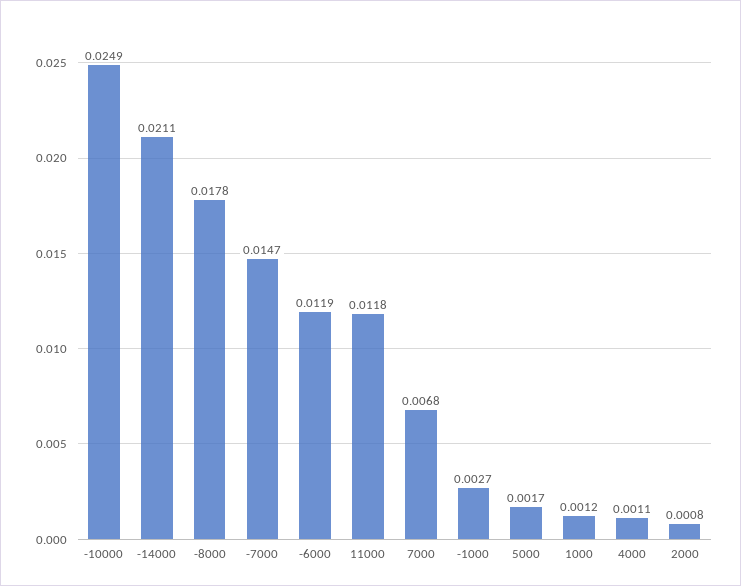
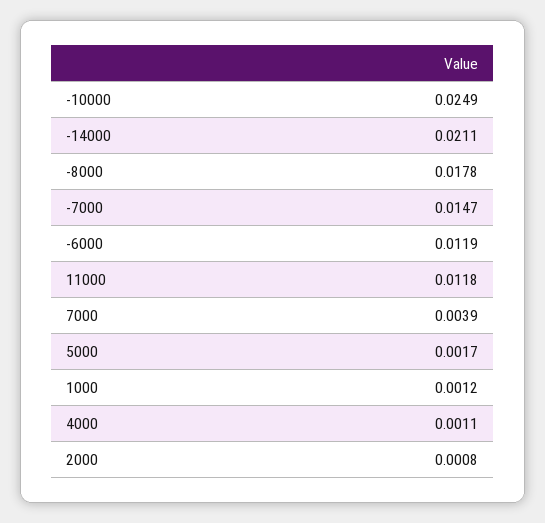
  {
    "-10000": 0.0249,
    "-14000": 0.0211,
    "-8000": 0.0178,
    "-7000": 0.0147,
    "-6000": 0.0119,
    "11000": 0.0118,
-   "7000": 0.0068,
+   "7000": 0.0039,
-   "-1000": 0.0027,
    "5000": 0.0017,
    "1000": 0.0012,
    "4000": 0.0011,
    "2000": 0.0008
  }

